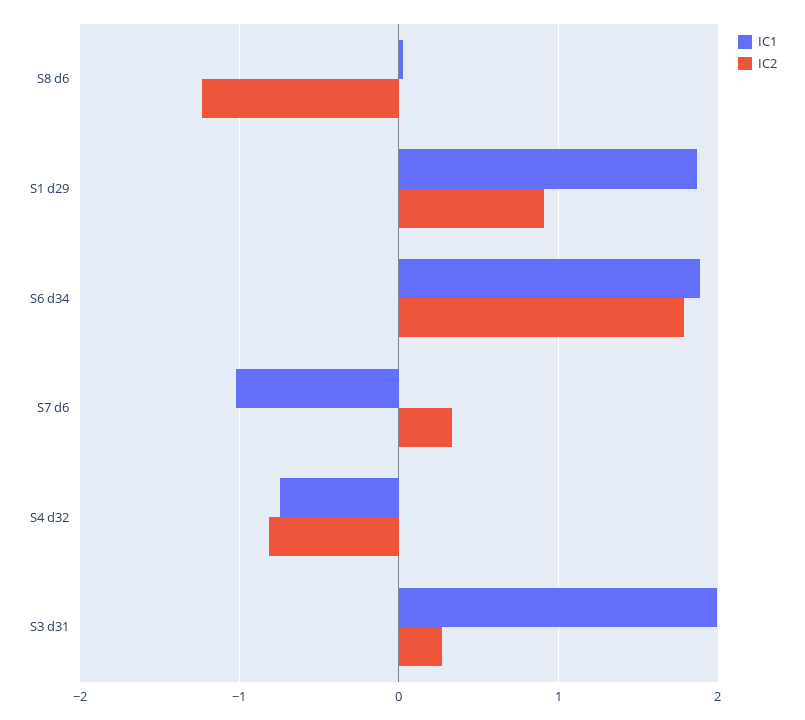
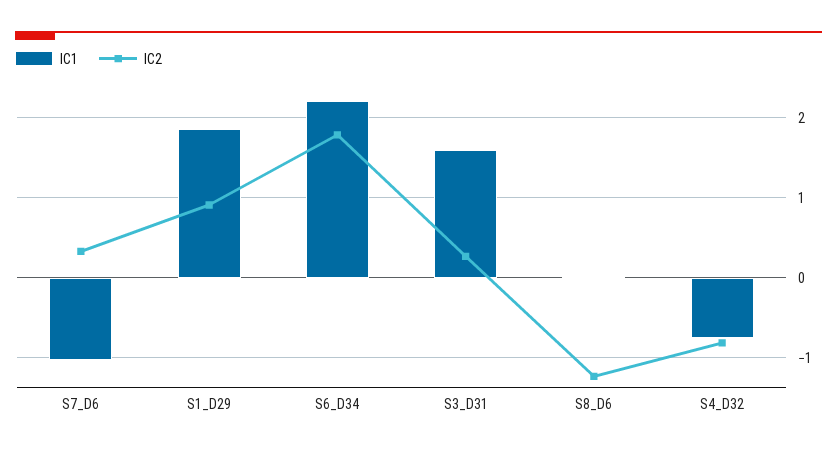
  {
    "IC1": {
      "S8 d6": 0,
      "S1 d29": 1.9,
-     "S6 d34": 1.9,
+     "S6 d34": 2.2,
      "S7 d6": -1,
      "S4 d32": -0.7,
-     "S3 d31": 2
+     "S3 d31": 1.6
    },
    "IC2": {
      "S8 d6": -1.2,
      "S1 d29": 0.9,
      "S6 d34": 1.8,
      "S7 d6": 0.3,
      "S4 d32": -0.8,
      "S3 d31": 0.3
    }
  }

